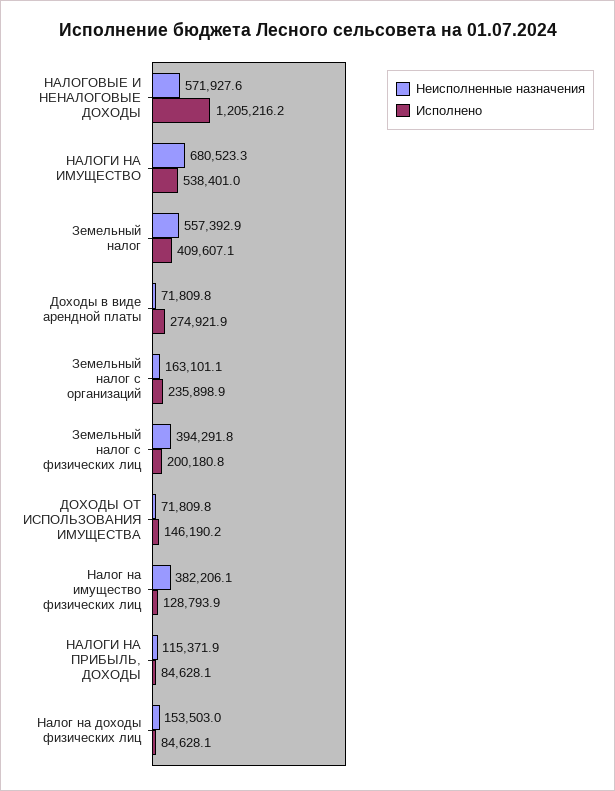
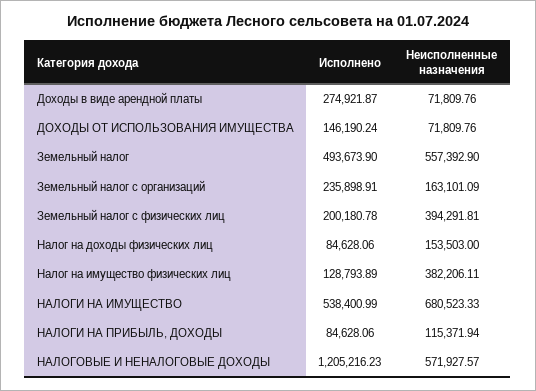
  {
    "Неисполненные назначения": {
      "НАЛОГОВЫЕ И НЕНАЛОГОВЫЕ ДОХОДЫ": 571927.57,
      "НАЛОГИ НА ИМУЩЕСТВО": 680523.33,
      "Земельный налог": 557392.9,
      "Доходы в виде арендной платы": 71809.76,
      "Земельный налог с организаций": 163101.09,
      "Земельный налог с физических лиц": 394291.81,
      "ДОХОДЫ ОТ ИСПОЛЬЗОВАНИЯ ИМУЩЕСТВА": 71809.76,
      "Налог на имущество физических лиц": 382206.11,
      "НАЛОГИ НА ПРИБЫЛЬ, ДОХОДЫ": 115371.94,
      "Налог на доходы физических лиц": 153503
    },
    "Исполнено": {
      "НАЛОГОВЫЕ И НЕНАЛОГОВЫЕ ДОХОДЫ": 1205216.23,
      "НАЛОГИ НА ИМУЩЕСТВО": 538400.99,
-     "Земельный налог": 409607.1,
+     "Земельный налог": 493673.9,
      "Доходы в виде арендной платы": 274921.87,
      "Земельный налог с организаций": 235898.91,
      "Земельный налог с физических лиц": 200180.78,
      "ДОХОДЫ ОТ ИСПОЛЬЗОВАНИЯ ИМУЩЕСТВА": 146190.24,
      "Налог на имущество физических лиц": 128793.89,
      "НАЛОГИ НА ПРИБЫЛЬ, ДОХОДЫ": 84628.06,
      "Налог на доходы физических лиц": 84628.06
    }
  }

